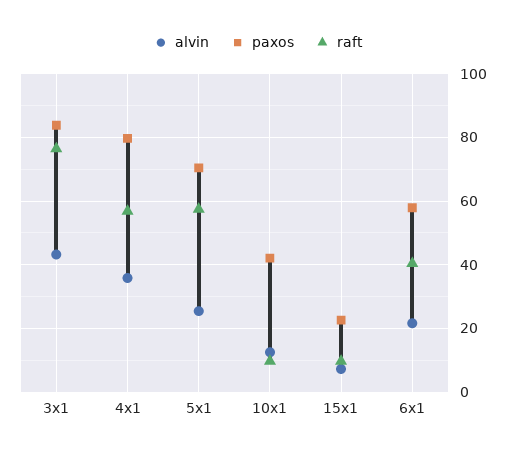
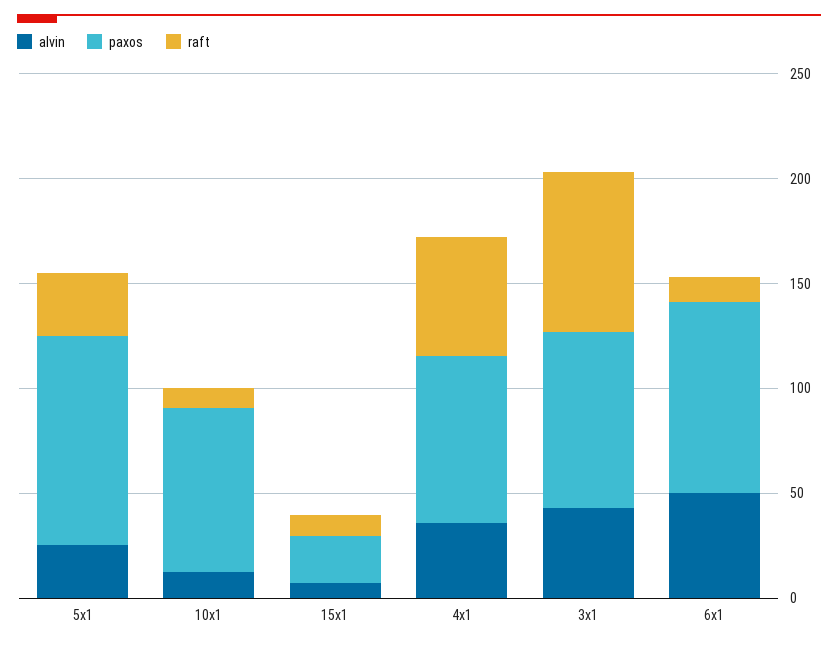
  {
    "alvin": {
      "3x1": 44,
      "4x1": 36,
      "5x1": 26,
      "10x1": 12,
      "15x1": 8,
-     "6x1": 22
+     "6x1": 50
    },
    "paxos": {
      "3x1": 84,
      "4x1": 80,
-     "5x1": 70,
+     "5x1": 100,
-     "10x1": 42,
+     "10x1": 80,
      "15x1": 22,
-     "6x1": 58
+     "6x1": 90
    },
    "raft": {
      "3x1": 76,
      "4x1": 56,
-     "5x1": 58,
+     "5x1": 30,
      "10x1": 10,
      "15x1": 10,
-     "6x1": 40
+     "6x1": 10
    }
  }

